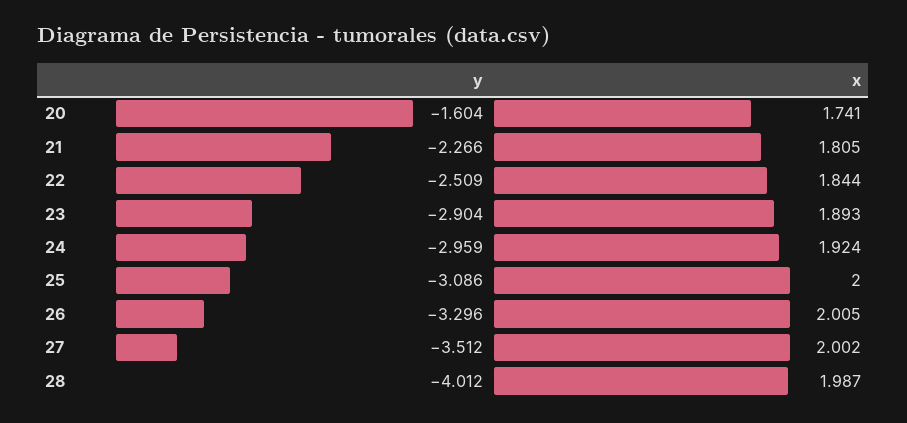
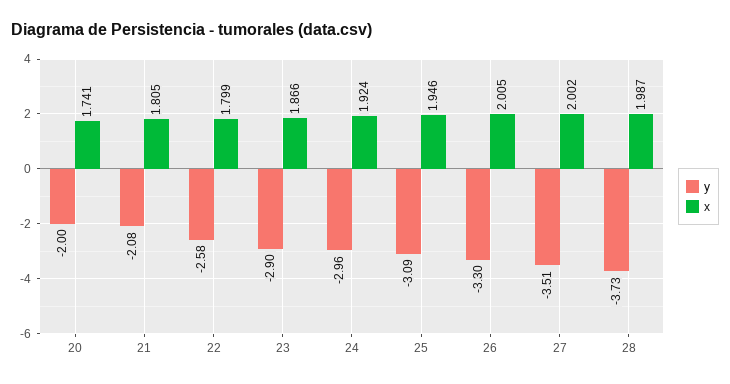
  {
    "y": {
-     "20": -1.604,
+     "20": -2,
-     "21": -2.266,
+     "21": -2.08,
-     "22": -2.509,
+     "22": -2.58,
      "23": -2.904,
      "24": -2.959,
      "25": -3.086,
      "26": -3.296,
      "27": -3.512,
-     "28": -4.012
+     "28": -3.73
    },
    "x": {
      "20": 1.741,
      "21": 1.805,
-     "22": 1.844,
+     "22": 1.799,
-     "23": 1.893,
+     "23": 1.866,
      "24": 1.924,
-     "25": 2,
+     "25": 1.946,
      "26": 2.005,
      "27": 2.002,
      "28": 1.987
    }
  }

